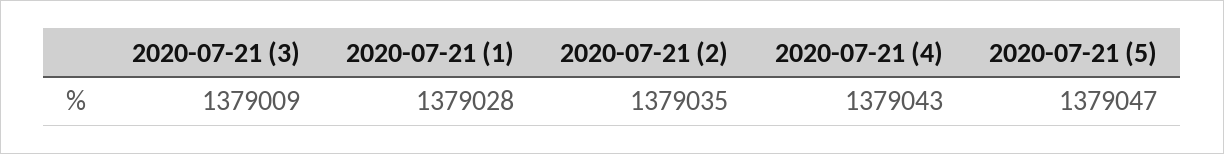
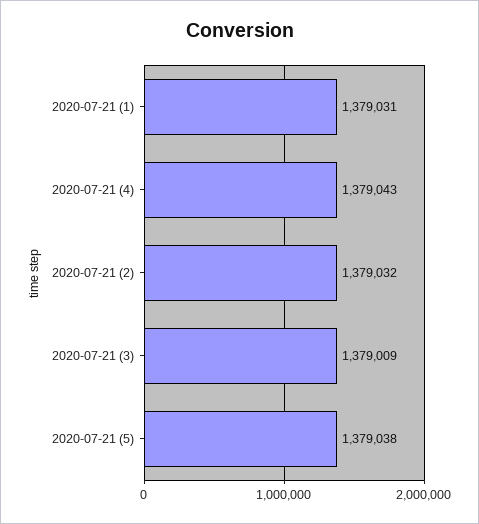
  {
    "2020-07-21 (3)": 1379009,
-   "2020-07-21 (1)": 1379028,
+   "2020-07-21 (1)": 1379031,
-   "2020-07-21 (2)": 1379035,
+   "2020-07-21 (2)": 1379032,
    "2020-07-21 (4)": 1379043,
-   "2020-07-21 (5)": 1379047
+   "2020-07-21 (5)": 1379038
  }

